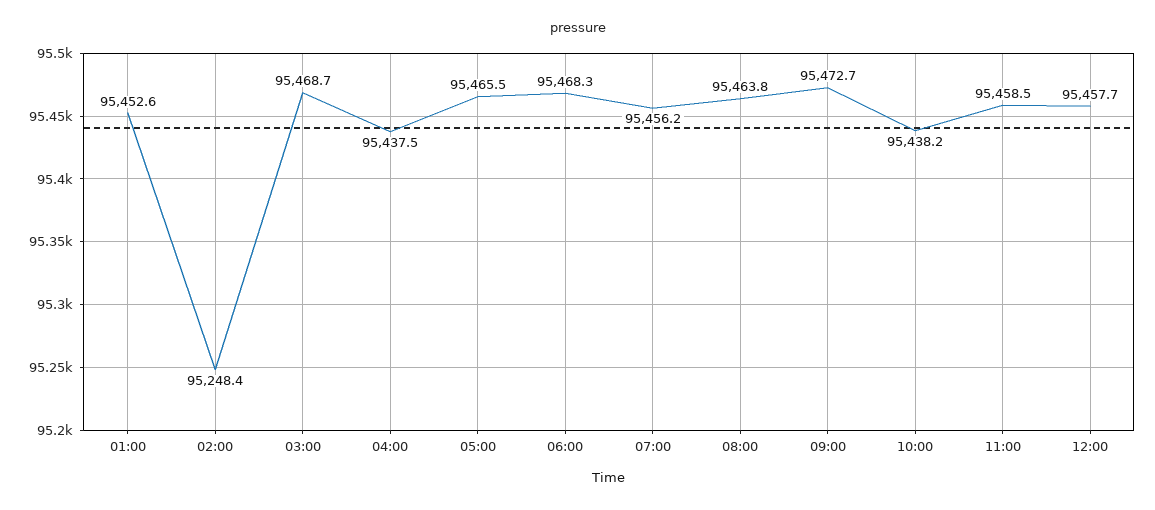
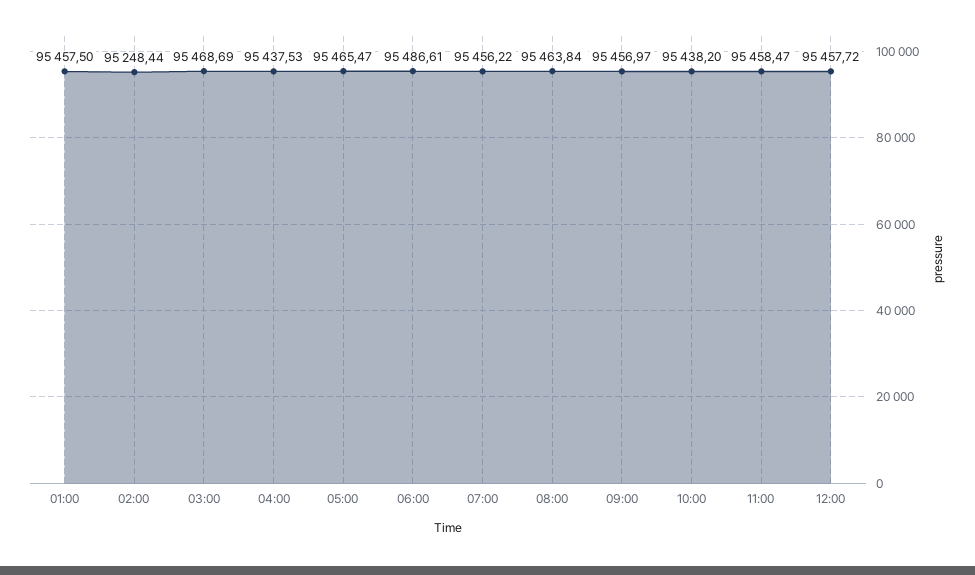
  {
-   "01:00": 95452.6,
+   "01:00": 95457.5,
    "02:00": 95248.44,
    "03:00": 95468.69,
    "04:00": 95437.53,
    "05:00": 95465.47,
-   "06:00": 95468.3,
+   "06:00": 95486.61,
    "07:00": 95456.22,
    "08:00": 95463.84,
-   "09:00": 95472.7,
+   "09:00": 95456.97,
    "10:00": 95438.2,
    "11:00": 95458.47,
    "12:00": 95457.72
  }

